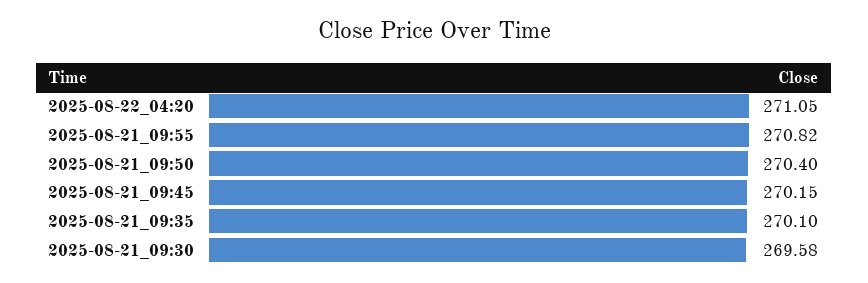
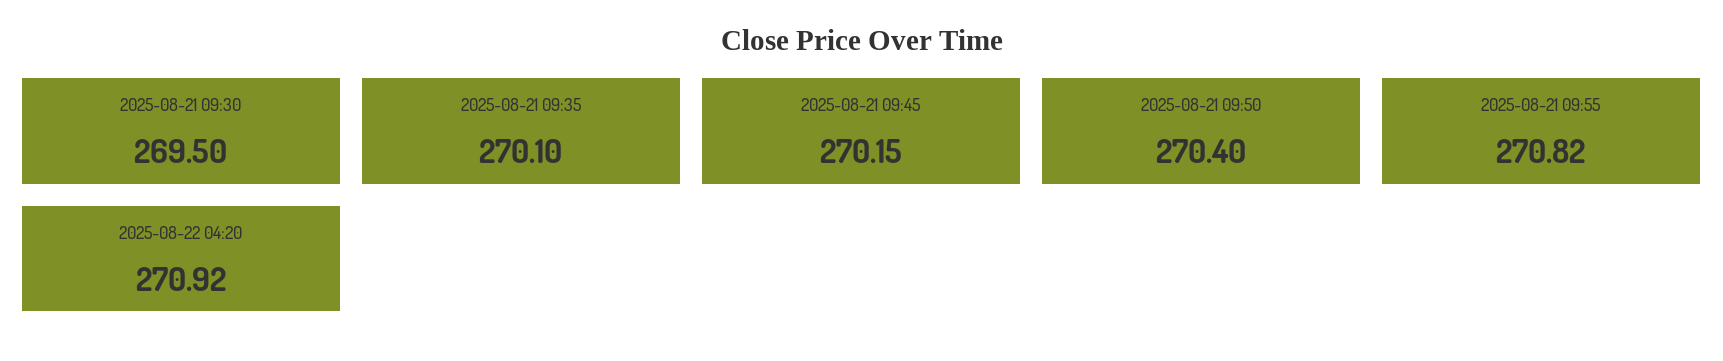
  {
-   "2025-08-22_04:20": 271.05,
+   "2025-08-22_04:20": 270.92,
    "2025-08-21_09:55": 270.82,
    "2025-08-21_09:50": 270.4,
    "2025-08-21_09:45": 270.15,
    "2025-08-21_09:35": 270.1,
-   "2025-08-21_09:30": 269.58
+   "2025-08-21_09:30": 269.5
  }

